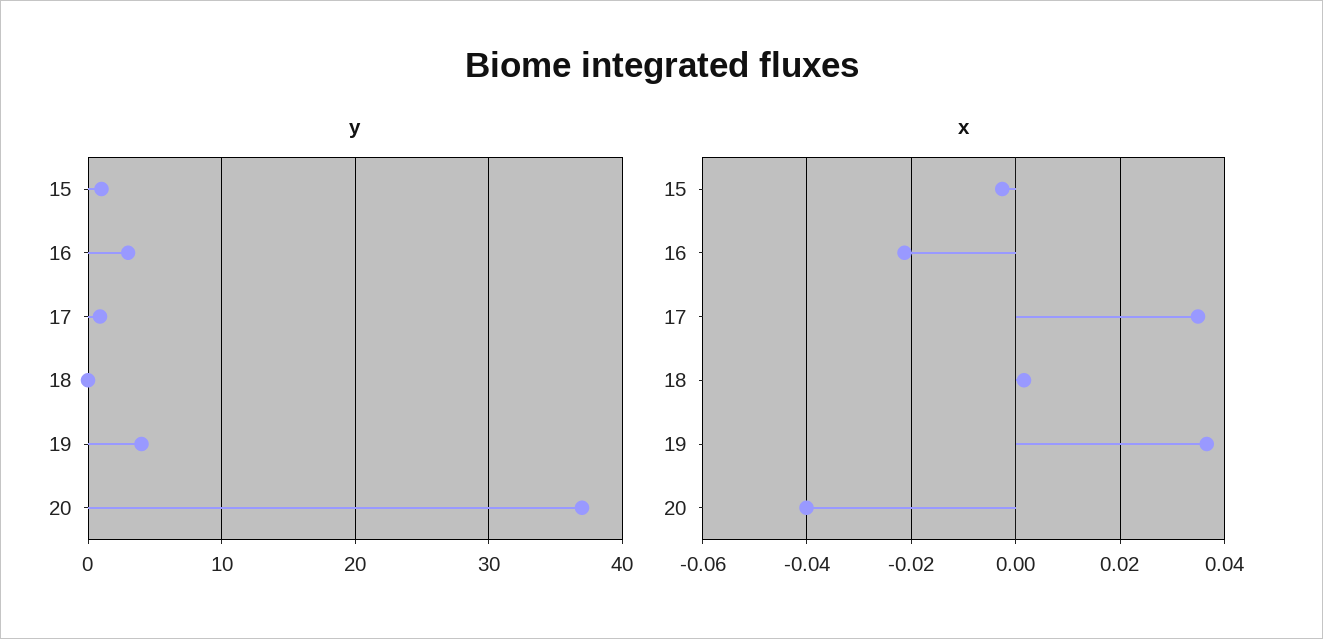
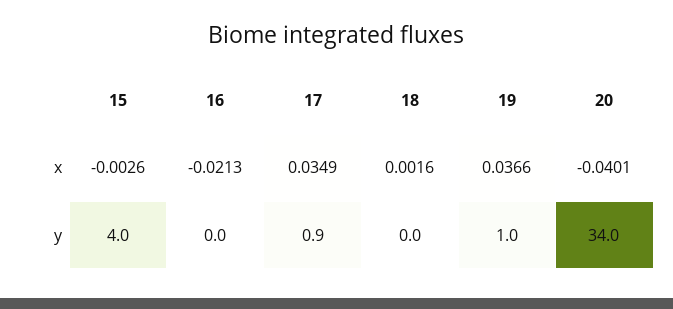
  {
    "y": {
-     "15": 1,
+     "15": 4,
-     "16": 3,
+     "16": 0,
      "17": 0.9,
      "18": 0,
-     "19": 4,
+     "19": 1,
-     "20": 37
+     "20": 34
    },
    "x": {
      "15": -0.0026,
      "16": -0.0213,
      "17": 0.0349,
      "18": 0.0016,
      "19": 0.0366,
      "20": -0.0401
    }
  }

